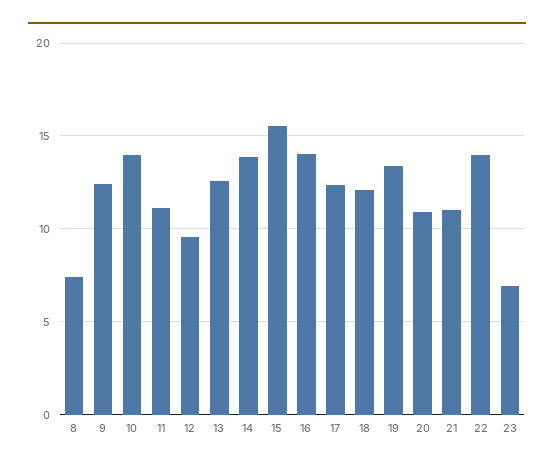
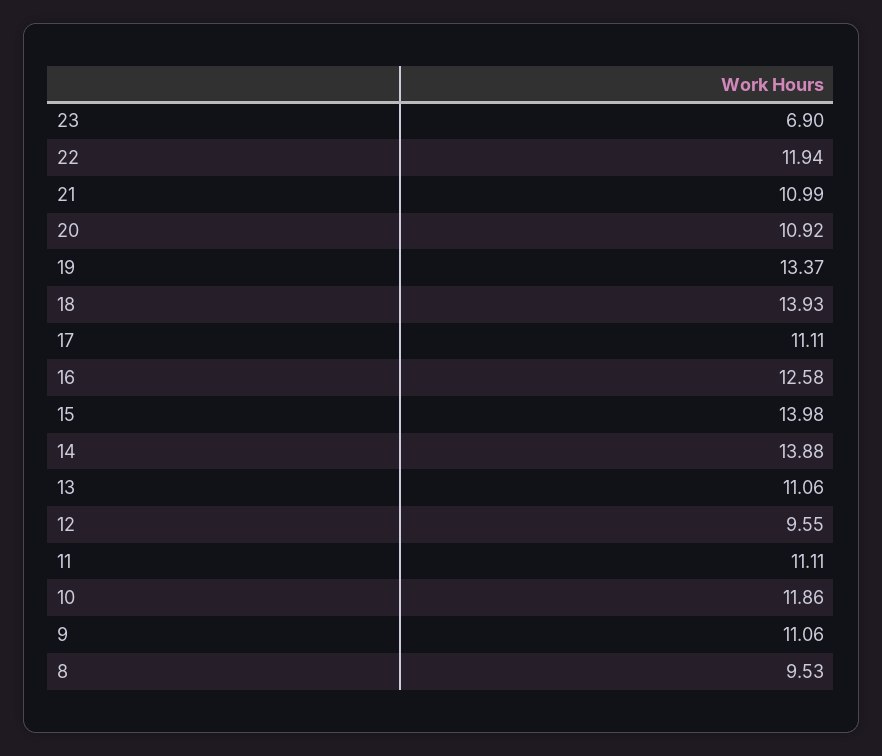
  {
-   "8": 7.5,
+   "8": 9.53,
-   "9": 12.5,
+   "9": 11.06,
-   "10": 14,
+   "10": 11.86,
    "11": 11.11,
    "12": 9.55,
-   "13": 12.5,
+   "13": 11.06,
    "14": 13.88,
-   "15": 15.5,
+   "15": 13.98,
-   "16": 14,
+   "16": 12.58,
-   "17": 12.5,
+   "17": 11.11,
-   "18": 12,
+   "18": 13.93,
    "19": 13.37,
    "20": 10.92,
    "21": 10.99,
-   "22": 14,
+   "22": 11.94,
    "23": 6.9
  }

